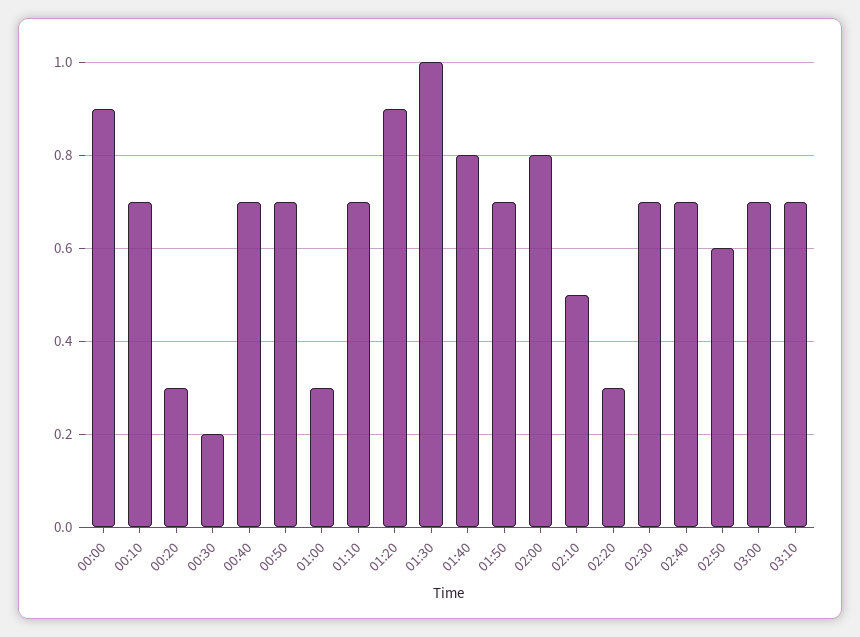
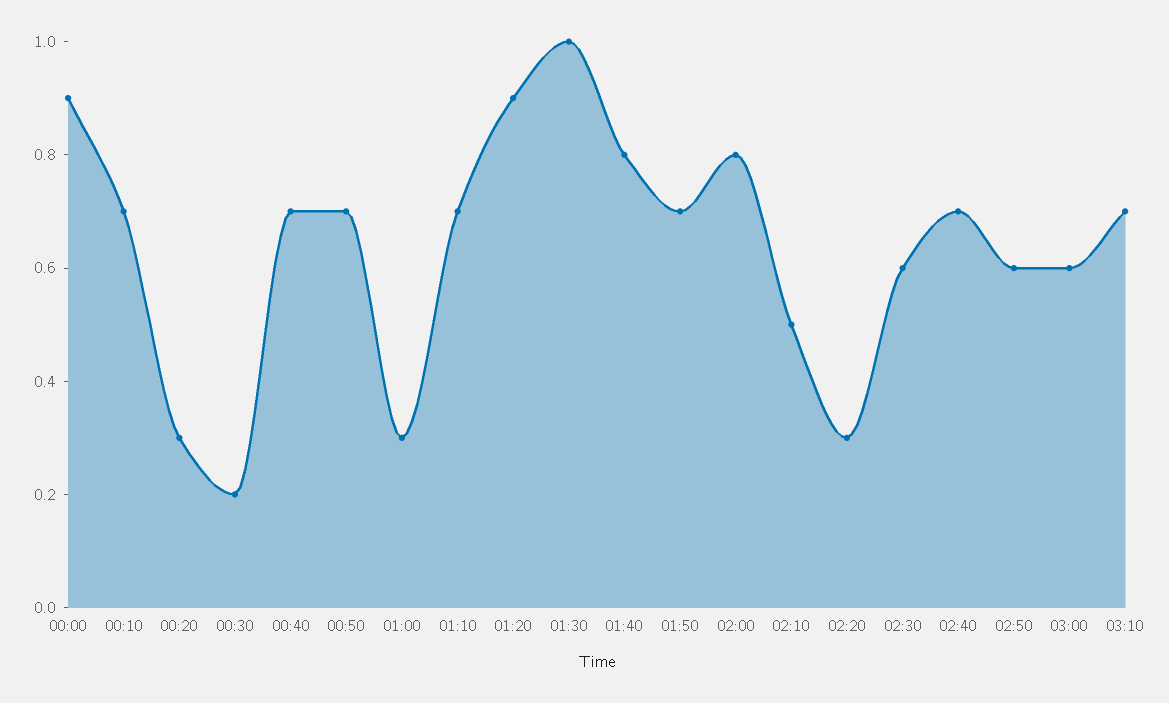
  {
    "00:00": 0.9,
    "00:10": 0.7,
    "00:20": 0.3,
    "00:30": 0.2,
    "00:40": 0.7,
    "00:50": 0.7,
    "01:00": 0.3,
    "01:10": 0.7,
    "01:20": 0.9,
    "01:30": 1,
    "01:40": 0.8,
    "01:50": 0.7,
    "02:00": 0.8,
    "02:10": 0.5,
    "02:20": 0.3,
-   "02:30": 0.7,
+   "02:30": 0.6,
    "02:40": 0.7,
    "02:50": 0.6,
-   "03:00": 0.7,
+   "03:00": 0.6,
    "03:10": 0.7
  }

